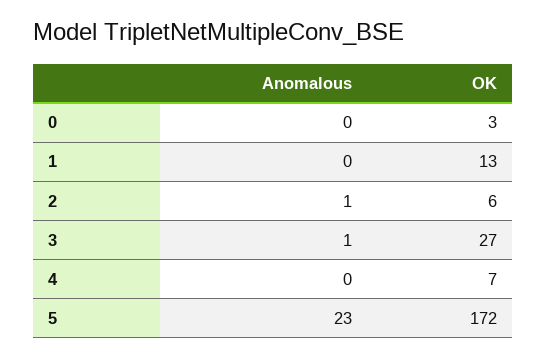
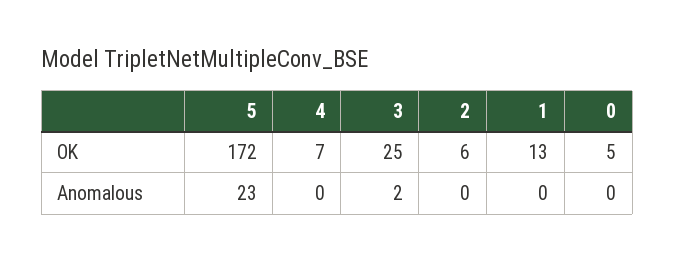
  {
    "Anomalous": {
      "0": 0,
      "1": 0,
-     "2": 1,
+     "2": 0,
-     "3": 1,
+     "3": 2,
      "4": 0,
      "5": 23
    },
    "OK": {
-     "0": 3,
+     "0": 5,
      "1": 13,
      "2": 6,
-     "3": 27,
+     "3": 25,
      "4": 7,
      "5": 172
    }
  }

